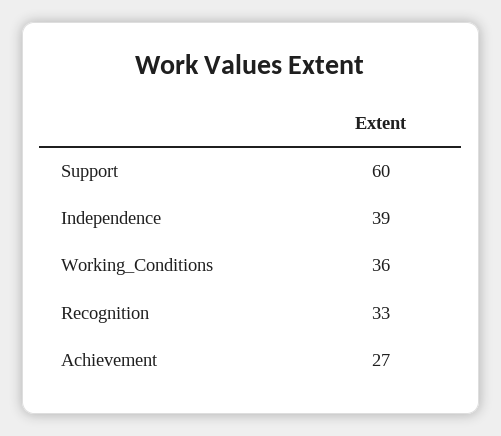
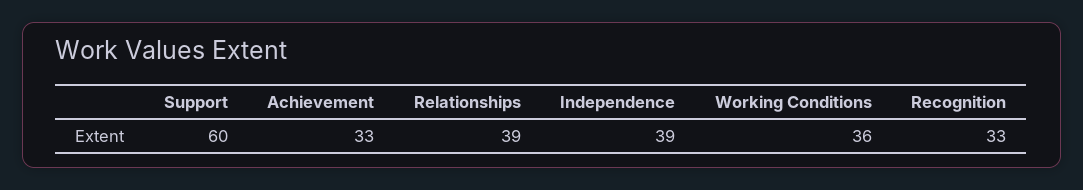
  {
    "Support": 60,
    "Independence": 39,
    "Working_Conditions": 36,
    "Recognition": 33,
-   "Achievement": 27
+   "Achievement": 33,
+   "Relationships": 39
  }

